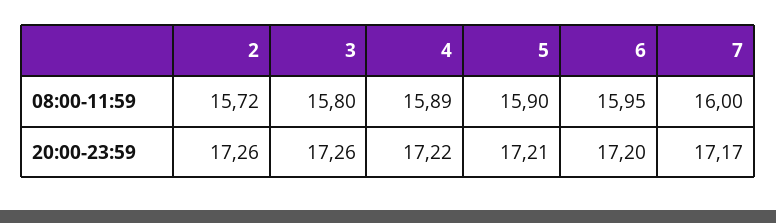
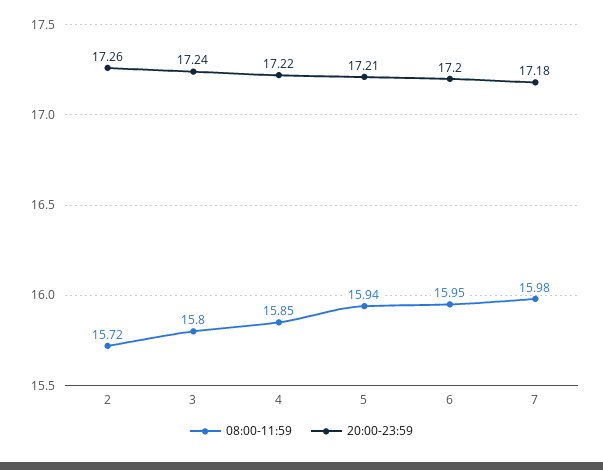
  {
    "08:00-11:59": {
      "2": 15.72,
      "3": 15.8,
-     "4": 15.89,
+     "4": 15.85,
-     "5": 15.9,
+     "5": 15.94,
      "6": 15.95,
-     "7": 16
+     "7": 15.98
    },
    "20:00-23:59": {
      "2": 17.26,
-     "3": 17.26,
+     "3": 17.24,
      "4": 17.22,
      "5": 17.21,
      "6": 17.2,
-     "7": 17.17
+     "7": 17.18
    }
  }

